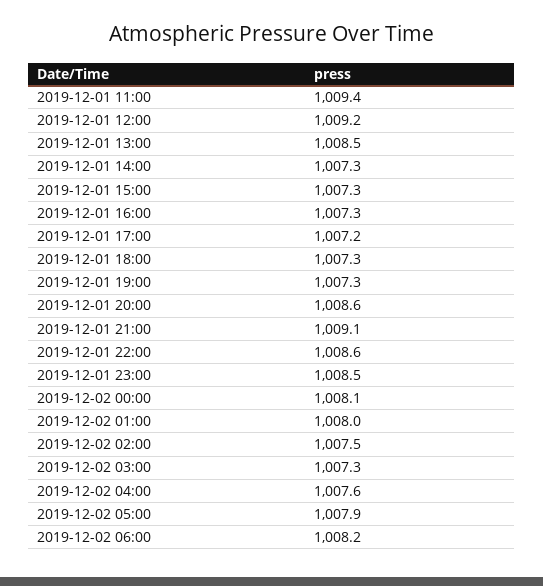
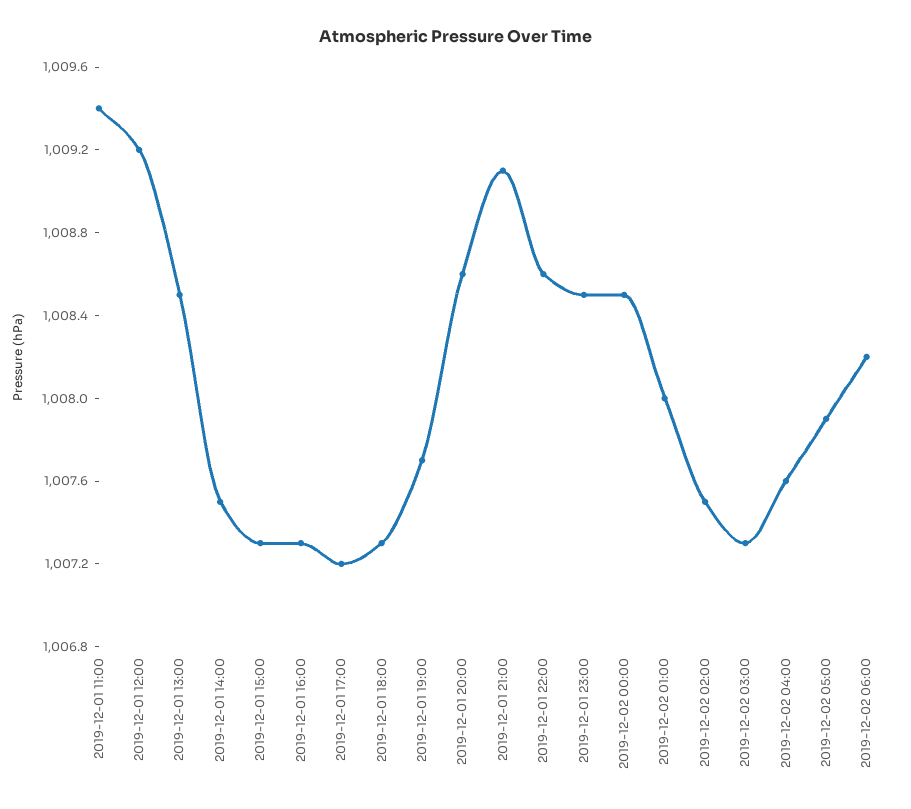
  {
    "2019-12-01 11:00": 1009.4,
    "2019-12-01 12:00": 1009.2,
    "2019-12-01 13:00": 1008.5,
-   "2019-12-01 14:00": 1007.3,
+   "2019-12-01 14:00": 1007.5,
    "2019-12-01 15:00": 1007.3,
    "2019-12-01 16:00": 1007.3,
    "2019-12-01 17:00": 1007.2,
    "2019-12-01 18:00": 1007.3,
-   "2019-12-01 19:00": 1007.3,
+   "2019-12-01 19:00": 1007.7,
    "2019-12-01 20:00": 1008.6,
    "2019-12-01 21:00": 1009.1,
    "2019-12-01 22:00": 1008.6,
    "2019-12-01 23:00": 1008.5,
-   "2019-12-02 00:00": 1008.1,
+   "2019-12-02 00:00": 1008.5,
    "2019-12-02 01:00": 1008,
    "2019-12-02 02:00": 1007.5,
    "2019-12-02 03:00": 1007.3,
    "2019-12-02 04:00": 1007.6,
    "2019-12-02 05:00": 1007.9,
    "2019-12-02 06:00": 1008.2
  }

